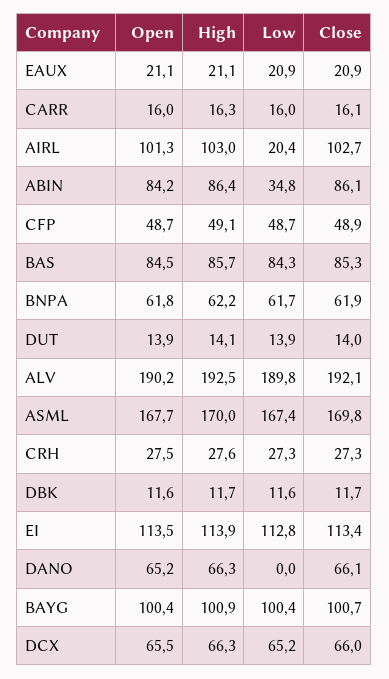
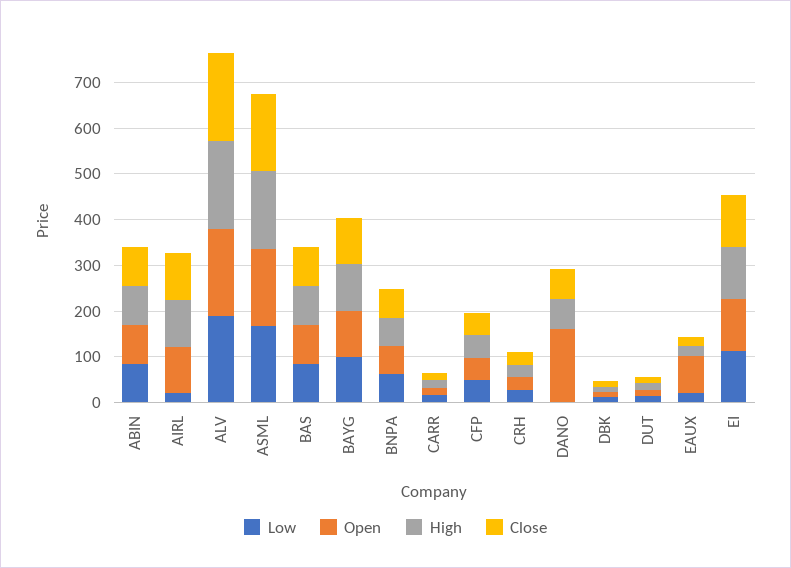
  {
    "Open": {
-     "EAUX": 21.1,
+     "EAUX": 80,
      "CARR": 16,
      "AIRL": 101.3,
      "ABIN": 84.2,
      "CFP": 48.7,
      "BAS": 84.5,
      "BNPA": 61.8,
      "DUT": 13.9,
      "ALV": 190.2,
      "ASML": 167.7,
      "CRH": 27.5,
      "DBK": 11.6,
      "EI": 113.5,
-     "DANO": 65.2,
+     "DANO": 160,
-     "BAYG": 100.4,
+     "BAYG": 100.4
-     "DCX": 65.5
    },
    "High": {
      "EAUX": 21.1,
      "CARR": 16.3,
      "AIRL": 103,
      "ABIN": 86.4,
      "CFP": 49.1,
      "BAS": 85.7,
      "BNPA": 62.2,
      "DUT": 14.1,
      "ALV": 192.5,
      "ASML": 170,
      "CRH": 27.6,
      "DBK": 11.7,
      "EI": 113.9,
      "DANO": 66.3,
-     "BAYG": 100.9,
+     "BAYG": 100.9
-     "DCX": 66.3
    },
    "Low": {
      "EAUX": 20.9,
      "CARR": 16,
      "AIRL": 20.4,
-     "ABIN": 34.8,
+     "ABIN": 80,
      "CFP": 48.7,
      "BAS": 84.3,
      "BNPA": 61.7,
      "DUT": 13.9,
      "ALV": 189.8,
      "ASML": 167.4,
      "CRH": 27.3,
      "DBK": 11.6,
      "EI": 112.8,
      "DANO": 0,
-     "BAYG": 100.4,
+     "BAYG": 100.4
-     "DCX": 65.2
    },
    "Close": {
      "EAUX": 20.9,
      "CARR": 16.1,
      "AIRL": 102.7,
      "ABIN": 86.1,
      "CFP": 48.9,
      "BAS": 85.3,
      "BNPA": 61.9,
      "DUT": 14,
      "ALV": 192.1,
      "ASML": 169.8,
      "CRH": 27.3,
      "DBK": 11.7,
      "EI": 113.4,
      "DANO": 66.1,
-     "BAYG": 100.7,
+     "BAYG": 100.7
-     "DCX": 66
    }
  }

